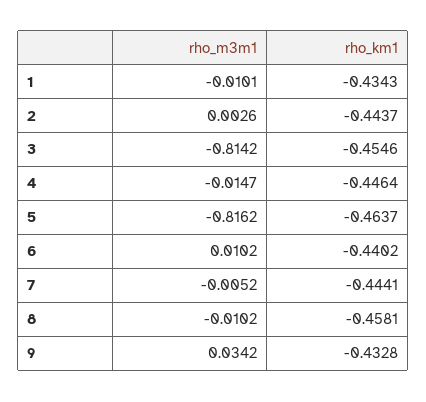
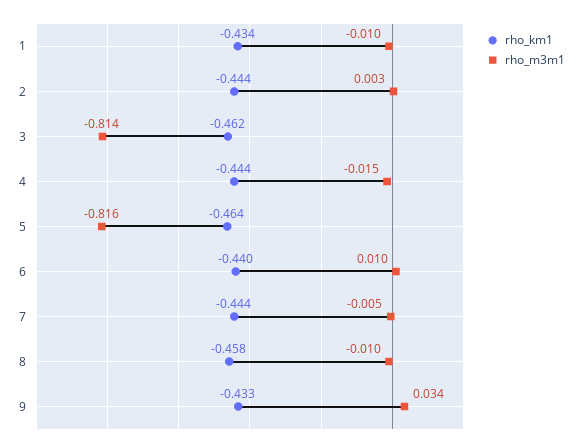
  {
    "rho_m3m1": {
      "1": -0.0101,
      "2": 0.0026,
      "3": -0.8142,
      "4": -0.0147,
      "5": -0.8162,
      "6": 0.0102,
      "7": -0.0052,
      "8": -0.0102,
      "9": 0.0342
    },
    "rho_km1": {
      "1": -0.4343,
      "2": -0.4437,
-     "3": -0.4546,
+     "3": -0.462,
-     "4": -0.4464,
+     "4": -0.444,
      "5": -0.4637,
      "6": -0.4402,
      "7": -0.4441,
      "8": -0.4581,
      "9": -0.4328
    }
  }

